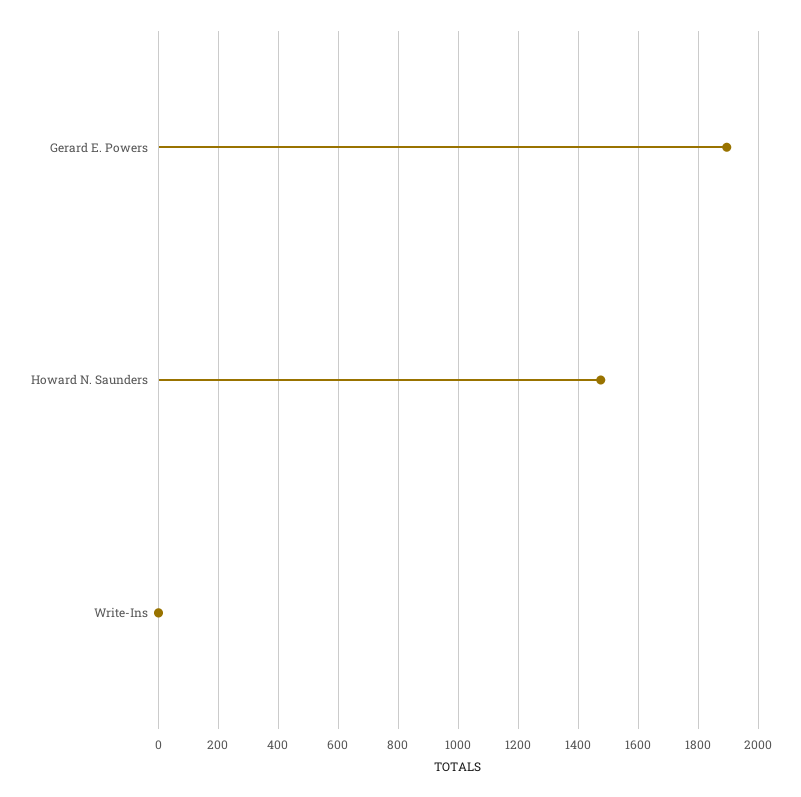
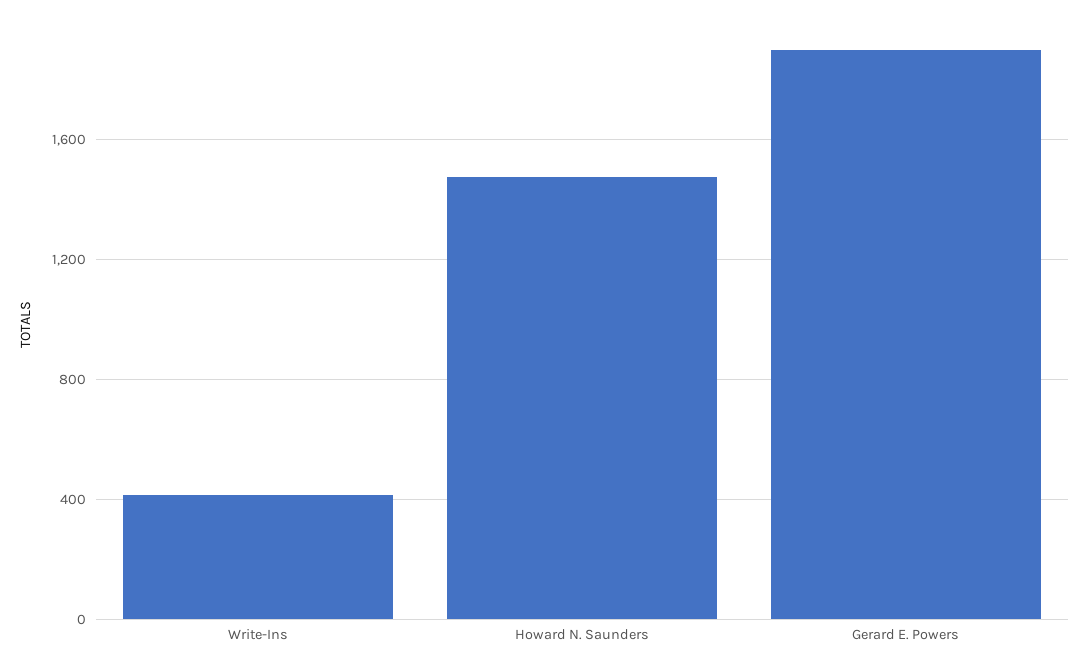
  {
    "Gerard E. Powers": 1900,
    "Howard N. Saunders": 1475,
-   "Write-Ins": 0
+   "Write-Ins": 400
  }

